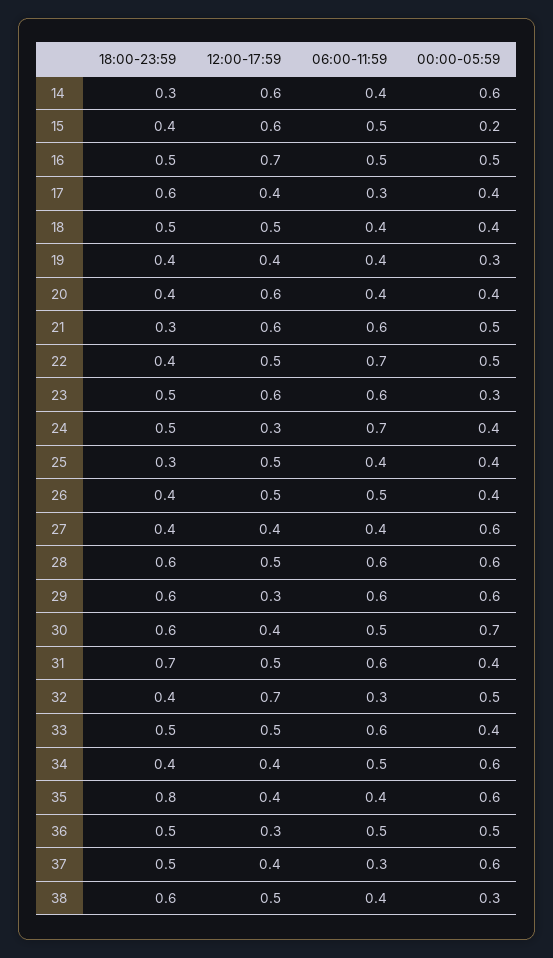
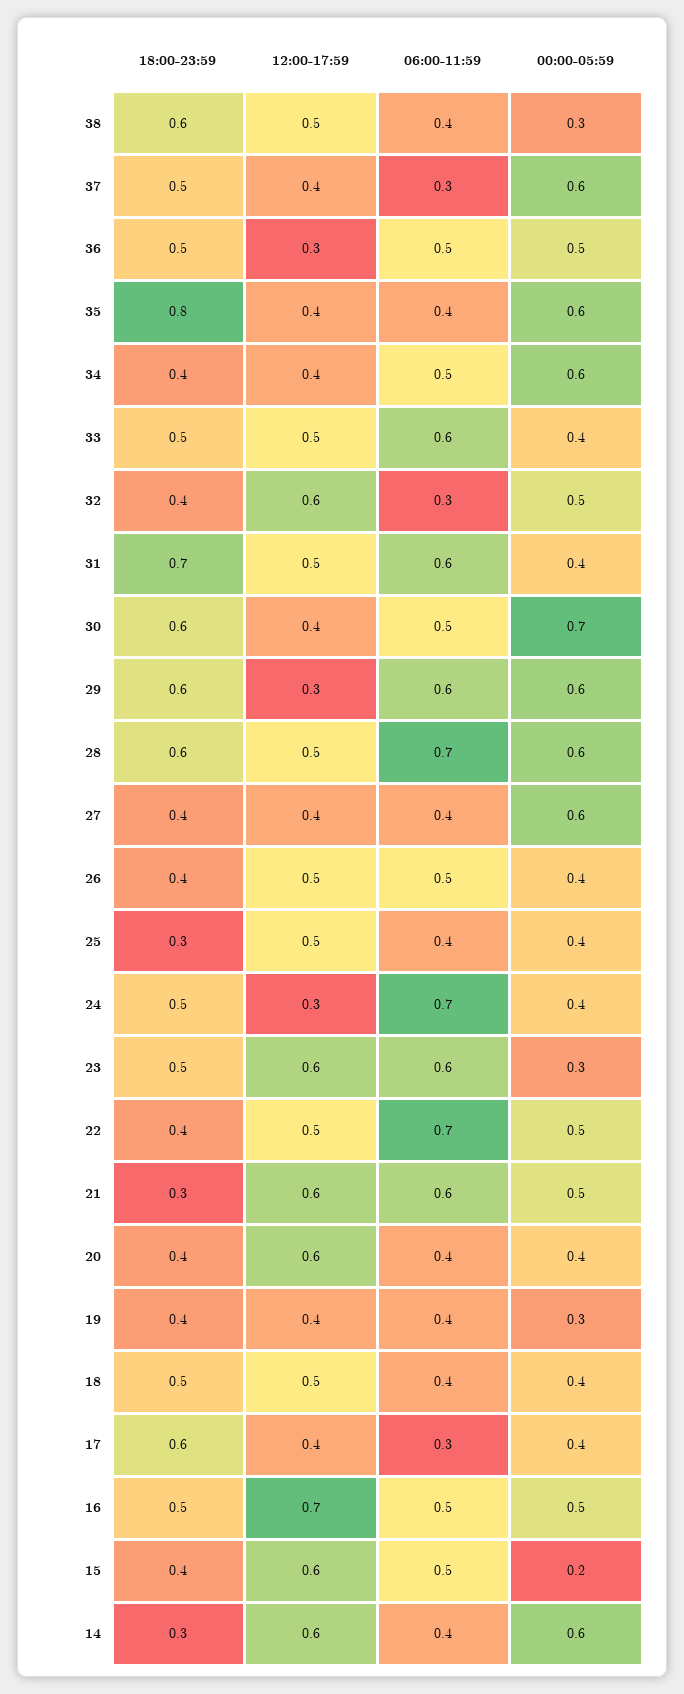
  {
    "18:00-23:59": {
      "14": 0.3,
      "15": 0.4,
      "16": 0.5,
      "17": 0.6,
      "18": 0.5,
      "19": 0.4,
      "20": 0.4,
      "21": 0.3,
      "22": 0.4,
      "23": 0.5,
      "24": 0.5,
      "25": 0.3,
      "26": 0.4,
      "27": 0.4,
      "28": 0.6,
      "29": 0.6,
      "30": 0.6,
      "31": 0.7,
      "32": 0.4,
      "33": 0.5,
      "34": 0.4,
      "35": 0.8,
      "36": 0.5,
      "37": 0.5,
      "38": 0.6
    },
    "12:00-17:59": {
      "14": 0.6,
      "15": 0.6,
      "16": 0.7,
      "17": 0.4,
      "18": 0.5,
      "19": 0.4,
      "20": 0.6,
      "21": 0.6,
      "22": 0.5,
      "23": 0.6,
      "24": 0.3,
      "25": 0.5,
      "26": 0.5,
      "27": 0.4,
      "28": 0.5,
      "29": 0.3,
      "30": 0.4,
      "31": 0.5,
-     "32": 0.7,
+     "32": 0.6,
      "33": 0.5,
      "34": 0.4,
      "35": 0.4,
      "36": 0.3,
      "37": 0.4,
      "38": 0.5
    },
    "06:00-11:59": {
      "14": 0.4,
      "15": 0.5,
      "16": 0.5,
      "17": 0.3,
      "18": 0.4,
      "19": 0.4,
      "20": 0.4,
      "21": 0.6,
      "22": 0.7,
      "23": 0.6,
      "24": 0.7,
      "25": 0.4,
      "26": 0.5,
      "27": 0.4,
-     "28": 0.6,
+     "28": 0.7,
      "29": 0.6,
      "30": 0.5,
      "31": 0.6,
      "32": 0.3,
      "33": 0.6,
      "34": 0.5,
      "35": 0.4,
      "36": 0.5,
      "37": 0.3,
      "38": 0.4
    },
    "00:00-05:59": {
      "14": 0.6,
      "15": 0.2,
      "16": 0.5,
      "17": 0.4,
      "18": 0.4,
      "19": 0.3,
      "20": 0.4,
      "21": 0.5,
      "22": 0.5,
      "23": 0.3,
      "24": 0.4,
      "25": 0.4,
      "26": 0.4,
      "27": 0.6,
      "28": 0.6,
      "29": 0.6,
      "30": 0.7,
      "31": 0.4,
      "32": 0.5,
      "33": 0.4,
      "34": 0.6,
      "35": 0.6,
      "36": 0.5,
      "37": 0.6,
      "38": 0.3
    }
  }

